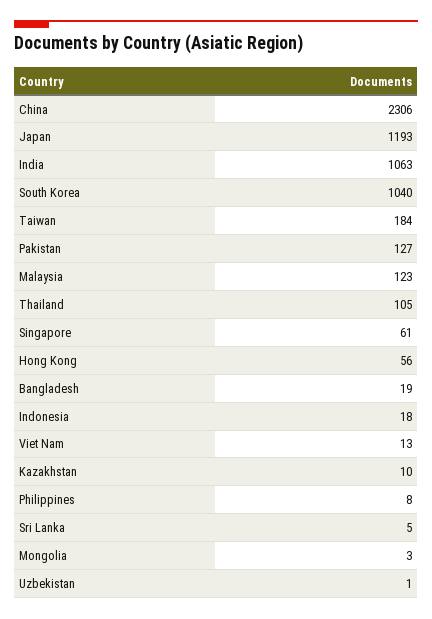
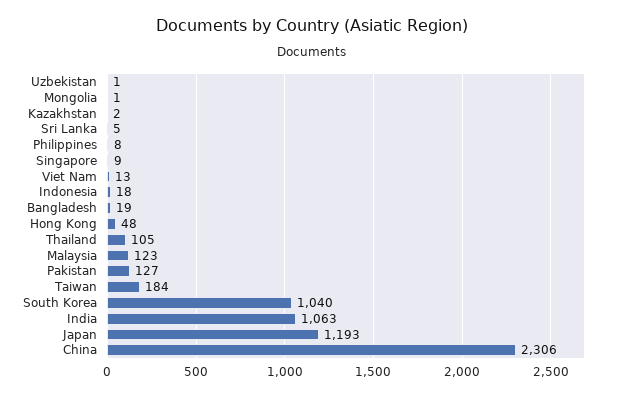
  {
    "China": 2306,
    "Japan": 1193,
    "India": 1063,
    "South Korea": 1040,
    "Taiwan": 184,
    "Pakistan": 127,
    "Malaysia": 123,
    "Thailand": 105,
-   "Singapore": 61,
+   "Singapore": 9,
-   "Hong Kong": 56,
+   "Hong Kong": 48,
    "Bangladesh": 19,
    "Indonesia": 18,
    "Viet Nam": 13,
-   "Kazakhstan": 10,
+   "Kazakhstan": 2,
    "Philippines": 8,
    "Sri Lanka": 5,
-   "Mongolia": 3,
+   "Mongolia": 1,
    "Uzbekistan": 1
  }

